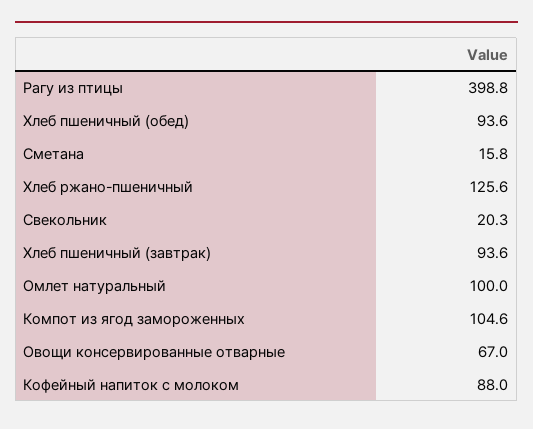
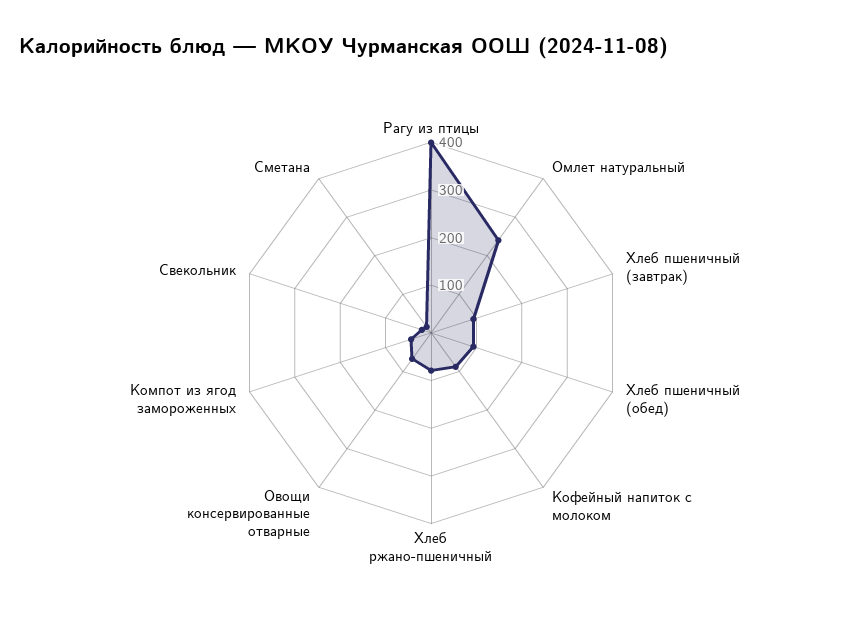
  {
    "Рагу из птицы": 398.8,
    "Хлеб пшеничный (обед)": 93.6,
    "Сметана": 15.8,
-   "Хлеб ржано-пшеничный": 125.6,
+   "Хлеб ржано-пшеничный": 80,
    "Свекольник": 20.3,
    "Хлеб пшеничный (завтрак)": 93.6,
-   "Омлет натуральный": 100,
+   "Омлет натуральный": 240,
-   "Компот из ягод замороженных": 104.6,
+   "Компот из ягод замороженных": 40,
    "Овощи консервированные отварные": 67,
    "Кофейный напиток с молоком": 88
  }

